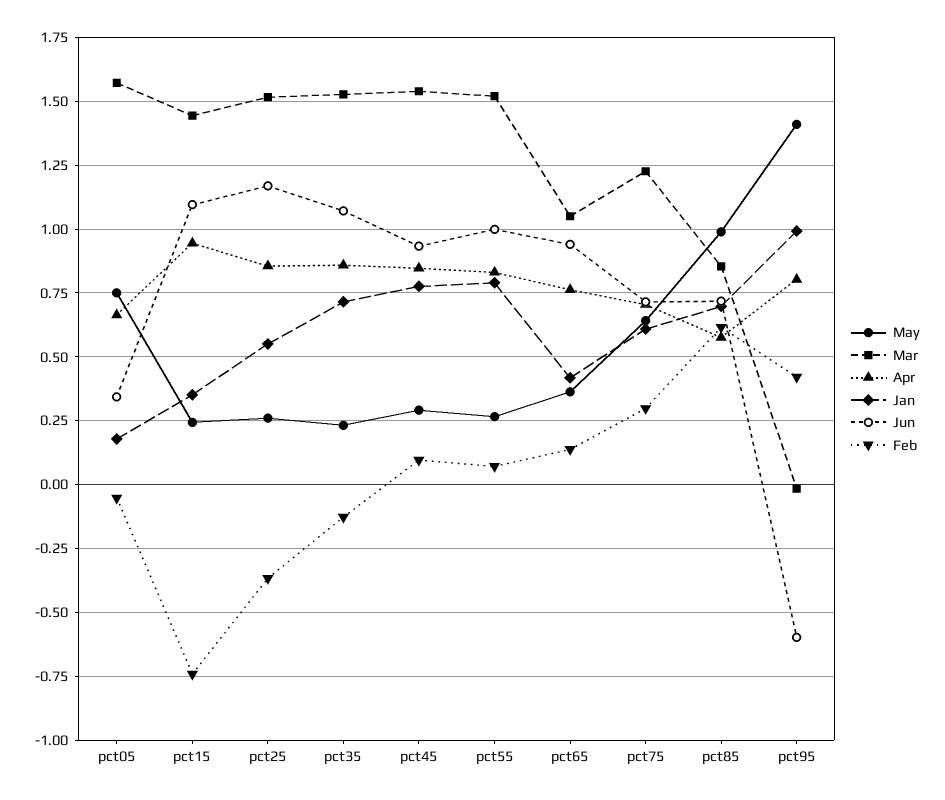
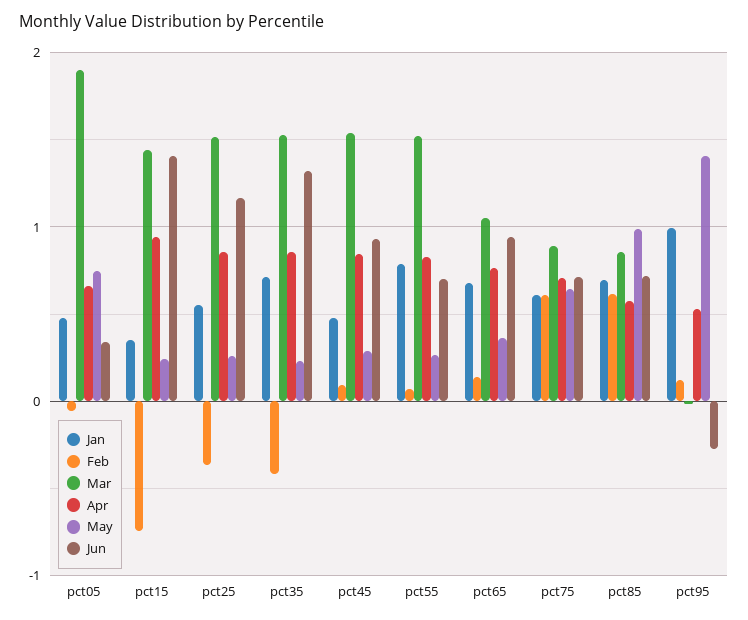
  {
    "May": {
      "pct05": 0.75,
      "pct15": 0.25,
      "pct25": 0.25,
      "pct35": 0.225,
      "pct45": 0.3,
      "pct55": 0.275,
      "pct65": 0.375,
      "pct75": 0.65,
      "pct85": 1,
      "pct95": 1.4
    },
    "Mar": {
-     "pct05": 1.575,
+     "pct05": 1.9,
      "pct15": 1.45,
      "pct25": 1.525,
      "pct35": 1.525,
      "pct45": 1.55,
      "pct55": 1.525,
      "pct65": 1.05,
-     "pct75": 1.225,
+     "pct75": 0.9,
      "pct85": 0.85,
      "pct95": -0.025
    },
    "Apr": {
      "pct05": 0.675,
      "pct15": 0.95,
      "pct25": 0.85,
      "pct35": 0.85,
      "pct45": 0.85,
      "pct55": 0.825,
      "pct65": 0.775,
      "pct75": 0.7,
      "pct85": 0.575,
-     "pct95": 0.8
+     "pct95": 0.5
    },
    "Jan": {
-     "pct05": 0.175,
+     "pct05": 0.5,
      "pct15": 0.35,
      "pct25": 0.55,
      "pct35": 0.725,
-     "pct45": 0.775,
+     "pct45": 0.5,
      "pct55": 0.8,
-     "pct65": 0.425,
+     "pct65": 0.7,
      "pct75": 0.6,
      "pct85": 0.7,
      "pct95": 1
    },
    "Jun": {
      "pct05": 0.35,
-     "pct15": 1.1,
+     "pct15": 1.4,
      "pct25": 1.175,
-     "pct35": 1.075,
+     "pct35": 1.3,
      "pct45": 0.925,
-     "pct55": 1,
+     "pct55": 0.7,
      "pct65": 0.95,
      "pct75": 0.725,
      "pct85": 0.725,
-     "pct95": -0.6
+     "pct95": -0.3
    },
    "Feb": {
      "pct05": -0.05,
      "pct15": -0.75,
      "pct25": -0.375,
-     "pct35": -0.125,
+     "pct35": -0.4,
      "pct45": 0.1,
      "pct55": 0.075,
      "pct65": 0.15,
-     "pct75": 0.3,
+     "pct75": 0.6,
      "pct85": 0.625,
-     "pct95": 0.425
+     "pct95": 0.1
    }
  }

